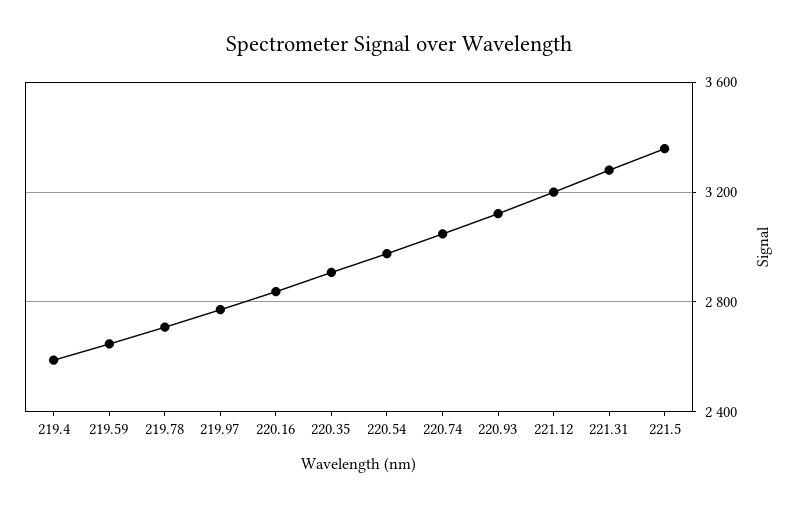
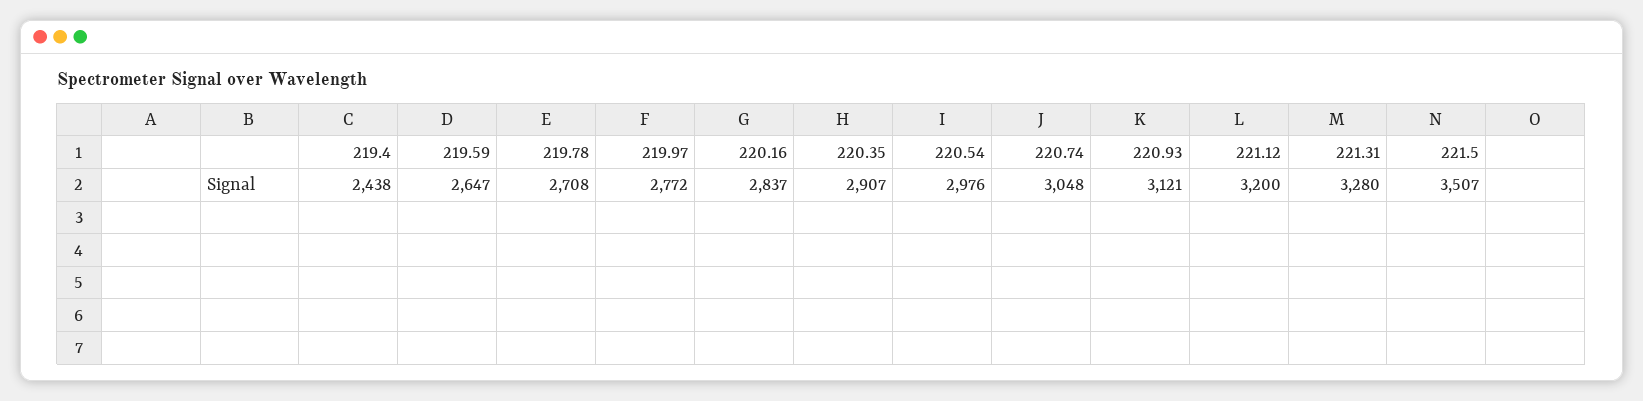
  {
-   "219.4": 2600,
+   "219.4": 2438,
    "219.59": 2647,
    "219.78": 2708,
    "219.97": 2772,
    "220.16": 2837,
    "220.35": 2907,
    "220.54": 2976,
    "220.74": 3048,
    "220.93": 3121,
    "221.12": 3200,
    "221.31": 3280,
-   "221.5": 3350
+   "221.5": 3507
  }

